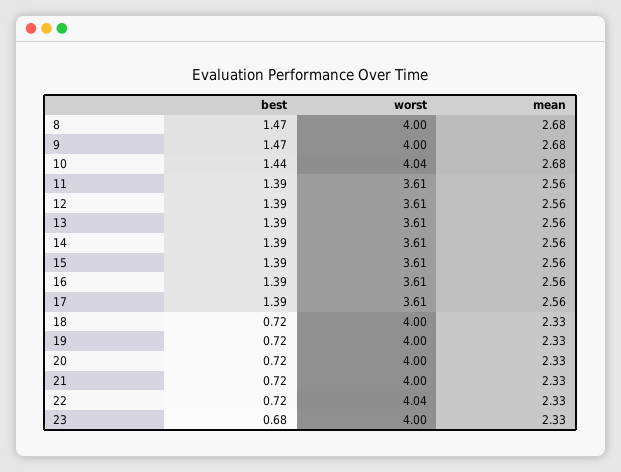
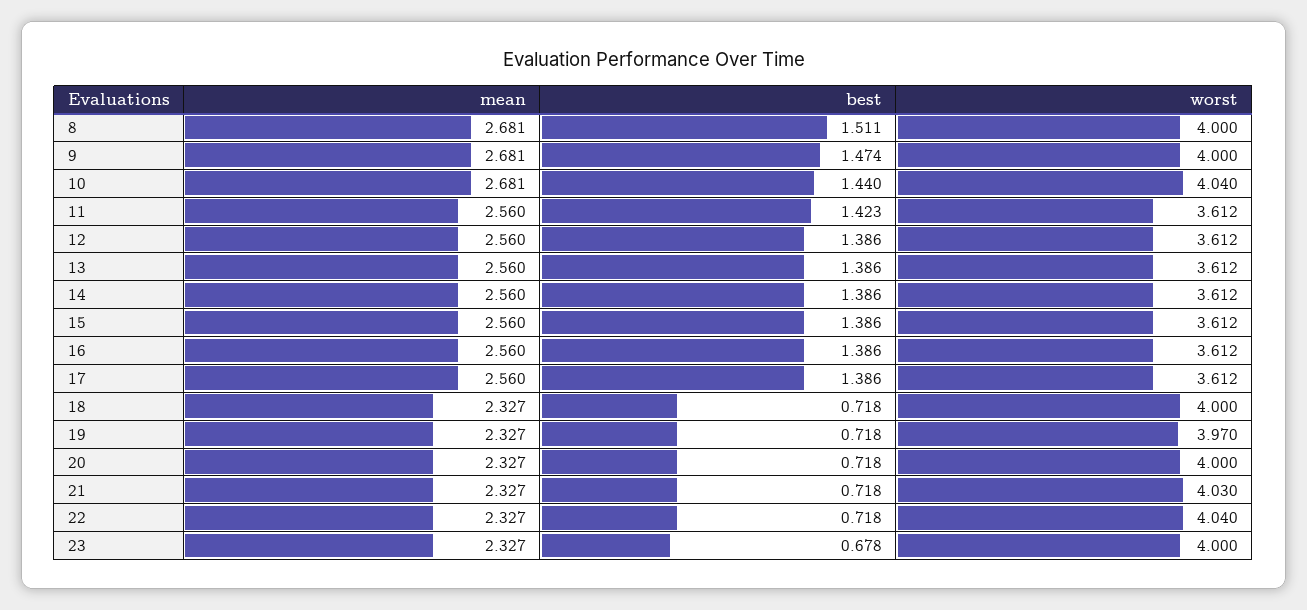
  {
    "best": {
-     "8": 1.47,
+     "8": 1.511,
      "9": 1.474,
      "10": 1.44,
-     "11": 1.39,
+     "11": 1.423,
      "12": 1.386,
      "13": 1.386,
      "14": 1.386,
      "15": 1.386,
      "16": 1.386,
      "17": 1.386,
      "18": 0.718,
      "19": 0.718,
      "20": 0.718,
      "21": 0.718,
      "22": 0.718,
      "23": 0.678
    },
    "worst": {
      "8": 4,
      "9": 4,
      "10": 4.04,
      "11": 3.612,
      "12": 3.612,
      "13": 3.612,
      "14": 3.612,
      "15": 3.612,
      "16": 3.612,
      "17": 3.612,
      "18": 4,
-     "19": 4,
+     "19": 3.97,
      "20": 4,
-     "21": 4,
+     "21": 4.03,
      "22": 4.04,
      "23": 4
    },
    "mean": {
      "8": 2.681,
      "9": 2.681,
      "10": 2.681,
      "11": 2.56,
      "12": 2.56,
      "13": 2.56,
      "14": 2.56,
      "15": 2.56,
      "16": 2.56,
      "17": 2.56,
      "18": 2.327,
      "19": 2.327,
      "20": 2.327,
      "21": 2.327,
      "22": 2.327,
      "23": 2.327
    }
  }

